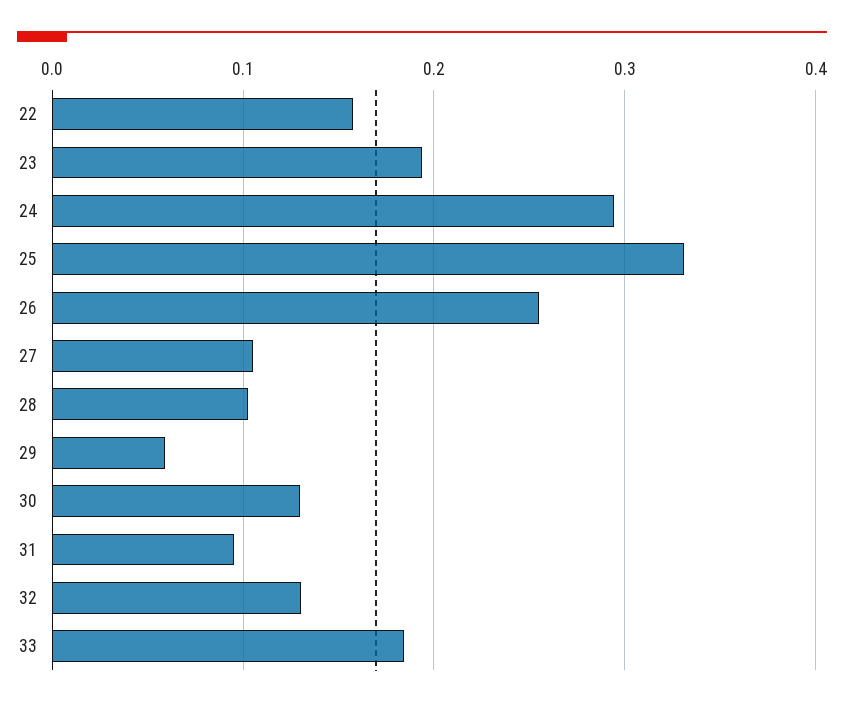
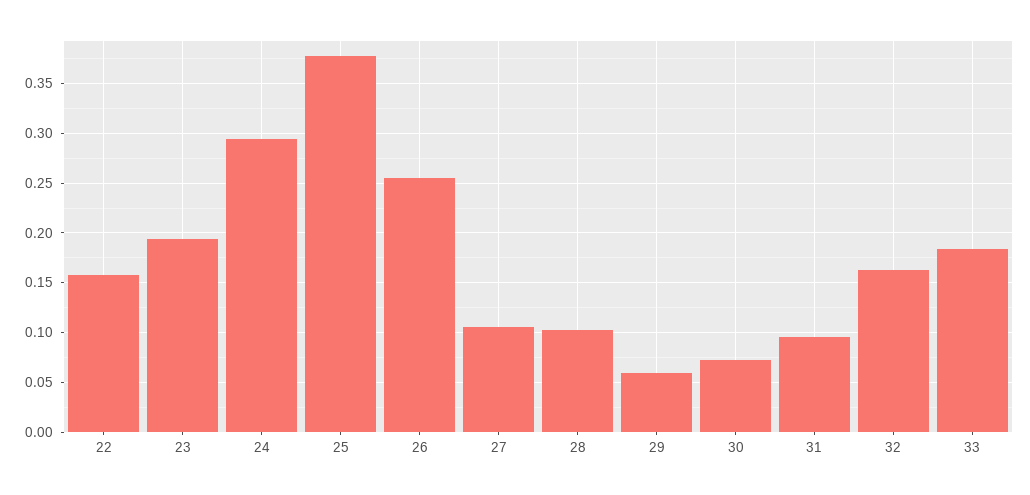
  {
    "22": 0.16,
    "23": 0.19,
    "24": 0.29,
-   "25": 0.33,
+   "25": 0.38,
    "26": 0.25,
    "27": 0.11,
    "28": 0.1,
    "29": 0.06,
-   "30": 0.13,
+   "30": 0.07,
    "31": 0.1,
-   "32": 0.13,
+   "32": 0.16,
    "33": 0.18
  }

